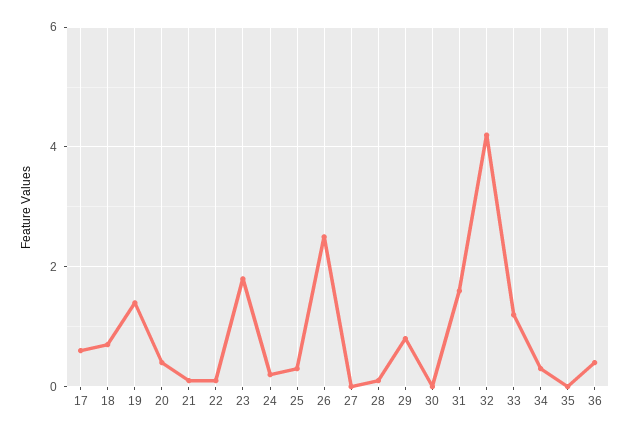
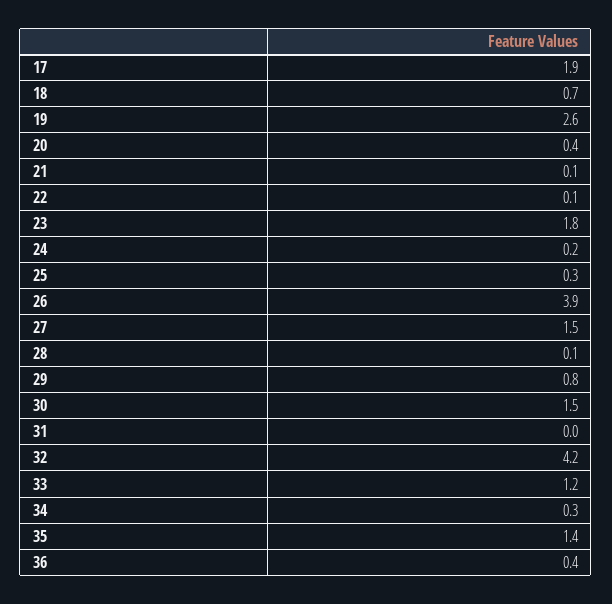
  {
-   "17": 0.5,
+   "17": 1.9,
    "18": 0.7,
-   "19": 1.5,
+   "19": 2.6,
    "20": 0.4,
    "21": 0.1,
    "22": 0.1,
    "23": 1.8,
    "24": 0.2,
    "25": 0.3,
-   "26": 2.5,
+   "26": 3.9,
-   "27": 0,
+   "27": 1.5,
    "28": 0.1,
    "29": 0.8,
-   "30": 0,
+   "30": 1.5,
-   "31": 1.5,
+   "31": 0,
    "32": 4.2,
    "33": 1.2,
    "34": 0.3,
-   "35": 0,
+   "35": 1.4,
    "36": 0.4
  }

